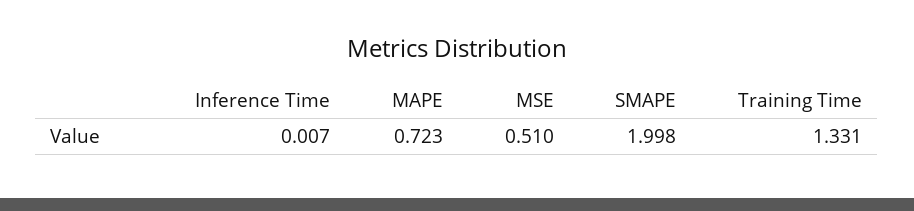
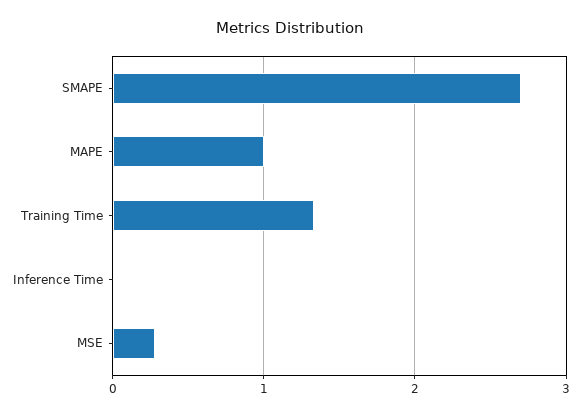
  {
    "Inference Time": 0.007,
-   "MAPE": 0.723,
+   "MAPE": 1,
-   "MSE": 0.51,
+   "MSE": 0.3,
-   "SMAPE": 1.998,
+   "SMAPE": 2.7,
    "Training Time": 1.331
  }

